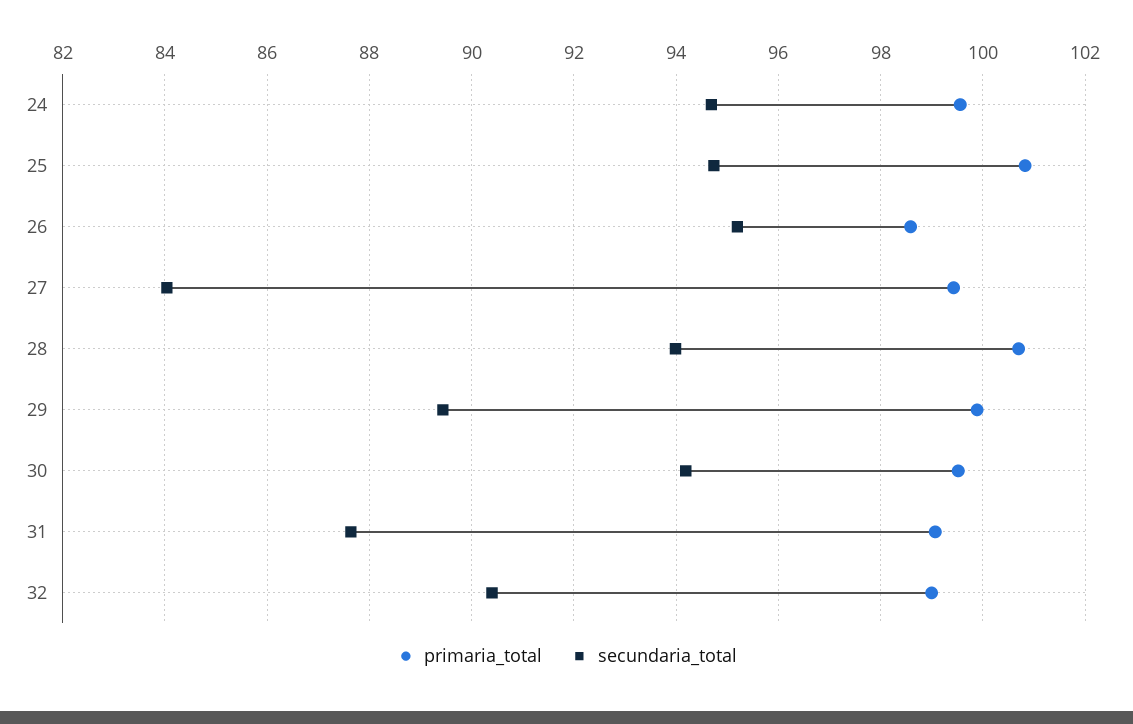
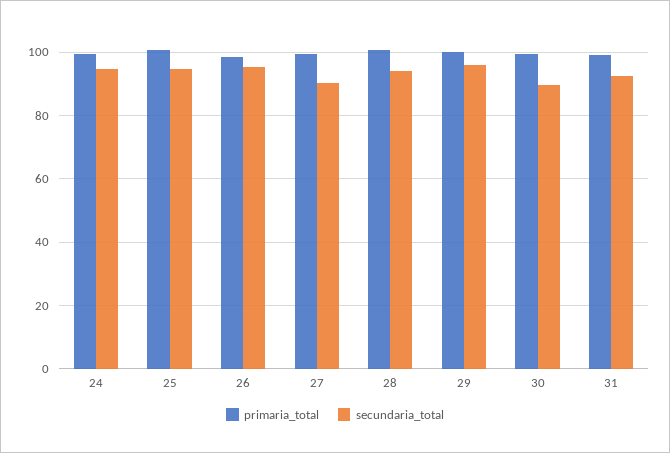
  {
    "primaria_total": {
      "24": 99.6,
      "25": 100.8,
      "26": 98.6,
      "27": 99.4,
      "28": 100.8,
      "29": 99.8,
      "30": 99.6,
-     "31": 99,
+     "31": 99
-     "32": 99
    },
    "secundaria_total": {
      "24": 94.6,
      "25": 94.8,
      "26": 95.2,
-     "27": 84,
+     "27": 90,
      "28": 94,
-     "29": 89.4,
+     "29": 96,
-     "30": 94.2,
+     "30": 90,
-     "31": 87.6,
+     "31": 92
-     "32": 90.4
    }
  }

